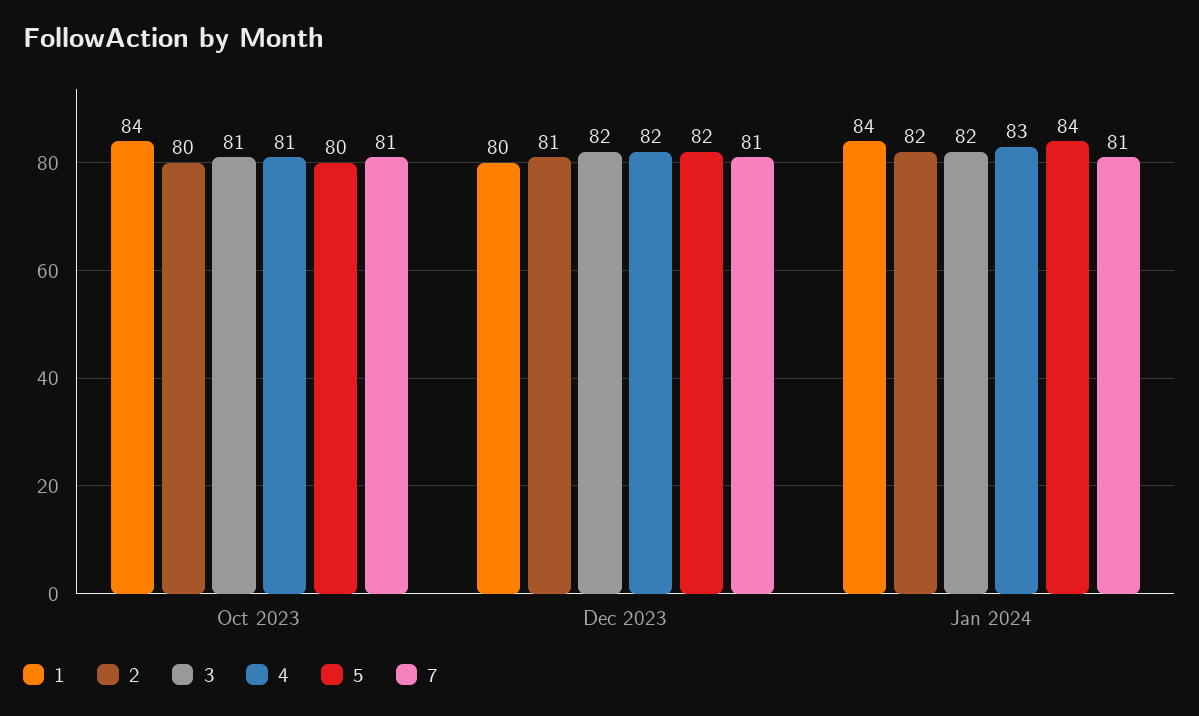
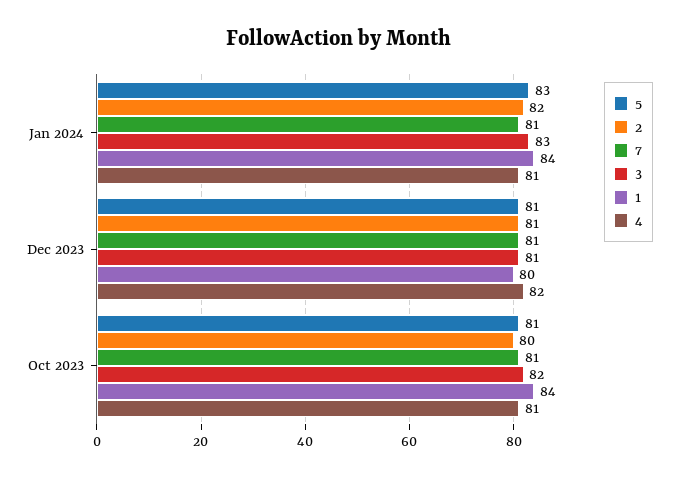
  {
    "1": {
      "Oct 2023": 84,
      "Dec 2023": 80,
      "Jan 2024": 84
    },
    "2": {
      "Oct 2023": 80,
      "Dec 2023": 81,
      "Jan 2024": 82
    },
    "3": {
-     "Oct 2023": 81,
+     "Oct 2023": 82,
-     "Dec 2023": 82,
+     "Dec 2023": 81,
-     "Jan 2024": 82
+     "Jan 2024": 83
    },
    "4": {
      "Oct 2023": 81,
      "Dec 2023": 82,
-     "Jan 2024": 83
+     "Jan 2024": 81
    },
    "5": {
-     "Oct 2023": 80,
+     "Oct 2023": 81,
-     "Dec 2023": 82,
+     "Dec 2023": 81,
-     "Jan 2024": 84
+     "Jan 2024": 83
    },
    "7": {
      "Oct 2023": 81,
      "Dec 2023": 81,
      "Jan 2024": 81
    }
  }

